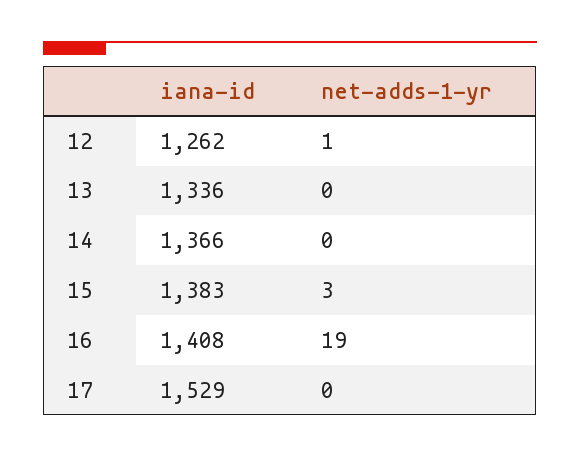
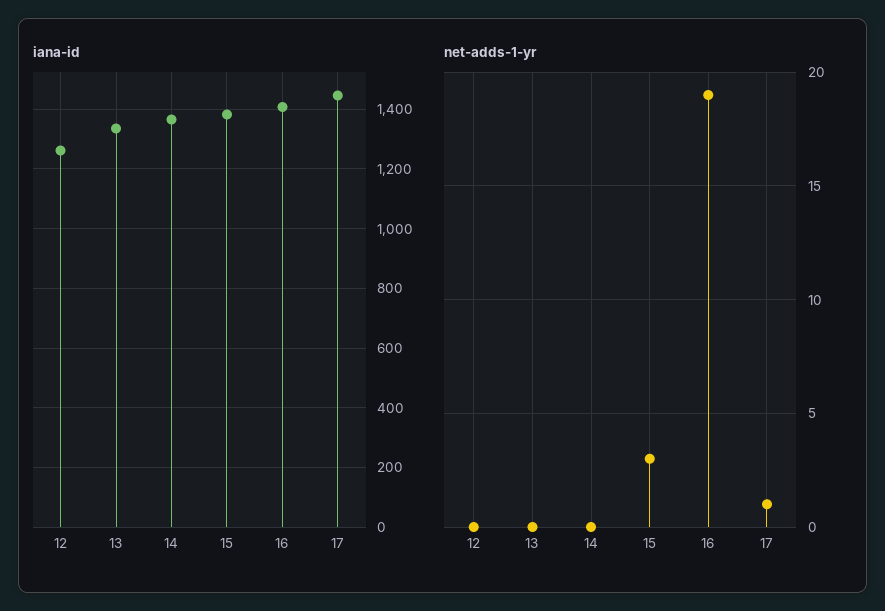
  {
    "iana-id": {
      "12": 1262,
      "13": 1336,
      "14": 1366,
      "15": 1383,
      "16": 1408,
-     "17": 1529
+     "17": 1450
    },
    "net-adds-1-yr": {
-     "12": 1,
+     "12": 0,
      "13": 0,
      "14": 0,
      "15": 3,
      "16": 19,
-     "17": 0
+     "17": 1
    }
  }

